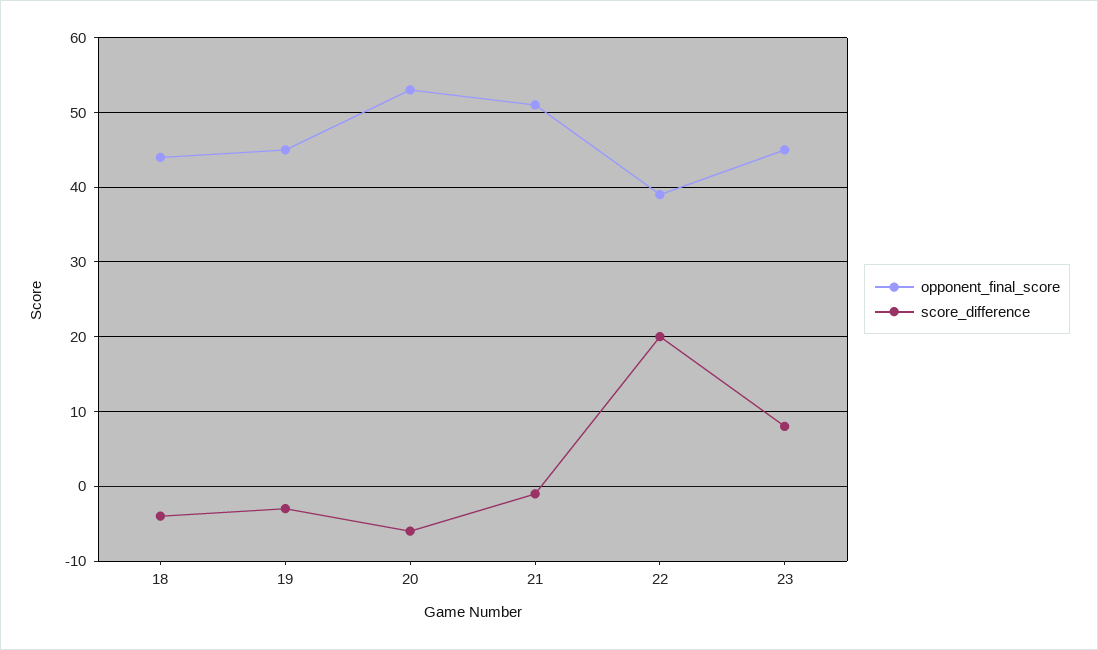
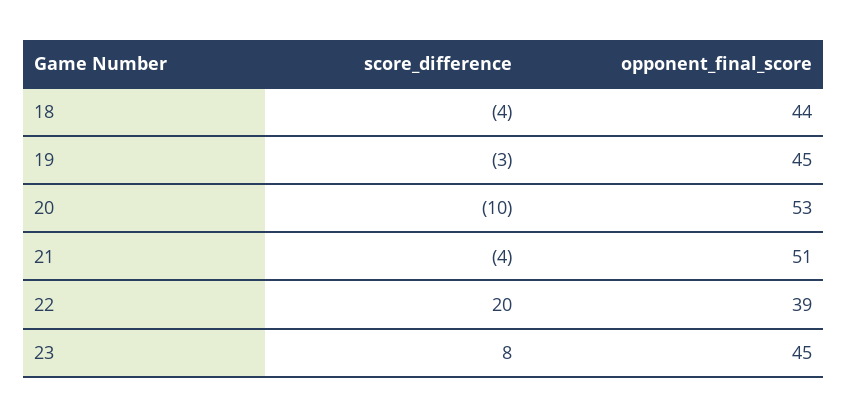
  {
    "opponent_final_score": {
      "18": 44,
      "19": 45,
      "20": 53,
      "21": 51,
      "22": 39,
      "23": 45
    },
    "score_difference": {
      "18": -4,
      "19": -3,
-     "20": -6,
+     "20": -10,
-     "21": -1,
+     "21": -4,
      "22": 20,
      "23": 8
    }
  }

